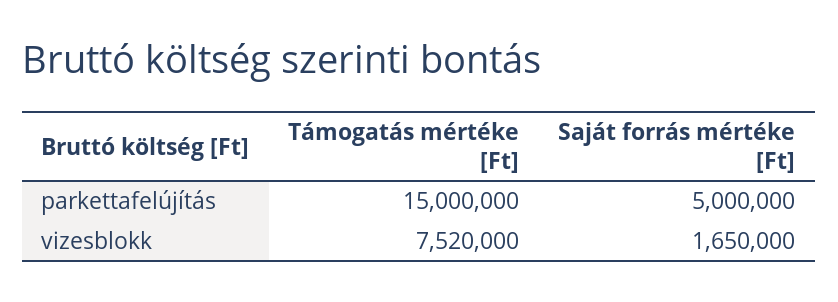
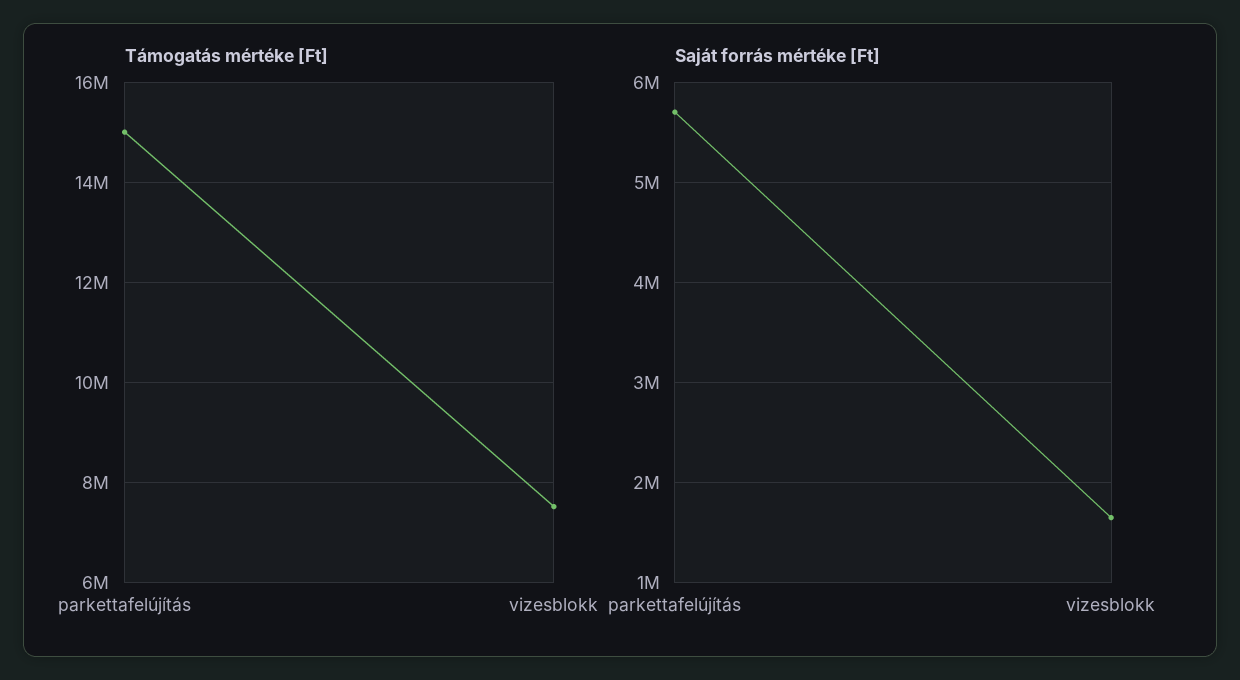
  {
    "Támogatás mértéke [Ft]": {
      "parkettafelújítás": 15000000,
      "vizesblokk": 7520000
    },
    "Saját forrás mértéke [Ft]": {
-     "parkettafelújítás": 5000000,
+     "parkettafelújítás": 5700000,
      "vizesblokk": 1650000
    }
  }

